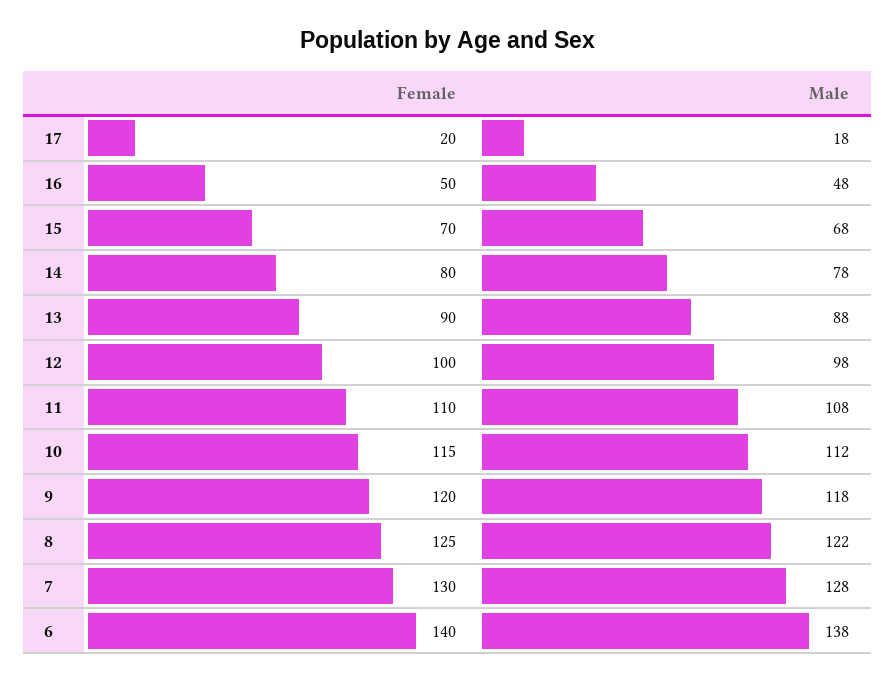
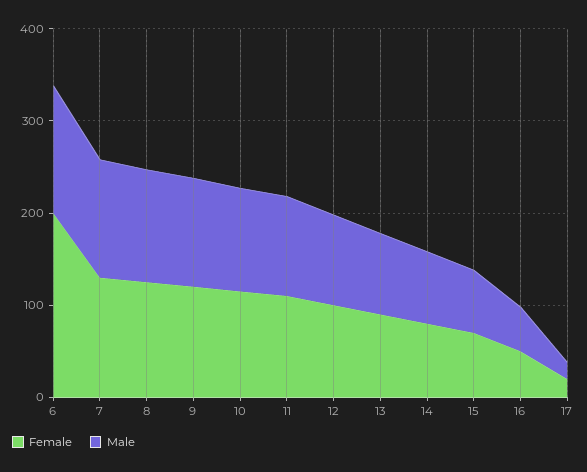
  {
    "Female": {
      "17": 20,
      "16": 50,
      "15": 70,
      "14": 80,
      "13": 90,
      "12": 100,
      "11": 110,
      "10": 115,
      "9": 120,
      "8": 125,
      "7": 130,
-     "6": 140
+     "6": 200
    },
    "Male": {
      "17": 18,
      "16": 48,
      "15": 68,
      "14": 78,
      "13": 88,
      "12": 98,
      "11": 108,
      "10": 112,
      "9": 118,
      "8": 122,
      "7": 128,
      "6": 138
    }
  }

